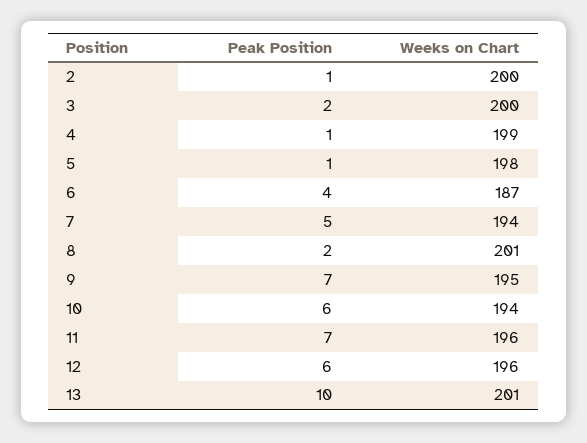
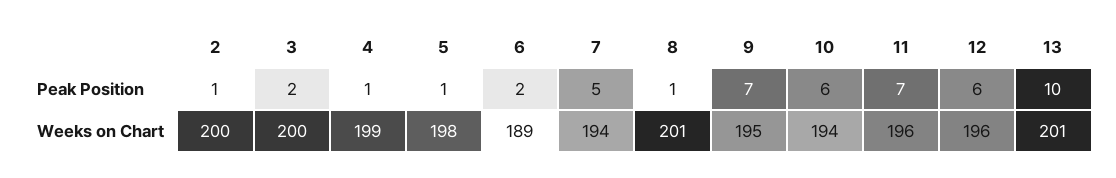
  {
    "Peak Position": {
      "2": 1,
      "3": 2,
      "4": 1,
      "5": 1,
-     "6": 4,
+     "6": 2,
      "7": 5,
-     "8": 2,
+     "8": 1,
      "9": 7,
      "10": 6,
      "11": 7,
      "12": 6,
      "13": 10
    },
    "Weeks on Chart": {
      "2": 200,
      "3": 200,
      "4": 199,
      "5": 198,
-     "6": 187,
+     "6": 189,
      "7": 194,
      "8": 201,
      "9": 195,
      "10": 194,
      "11": 196,
      "12": 196,
      "13": 201
    }
  }

